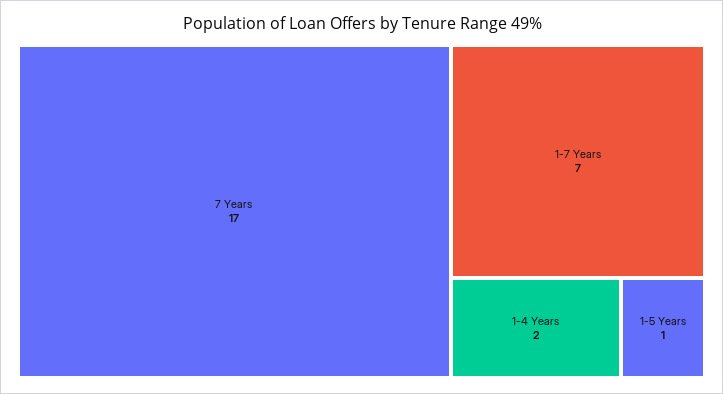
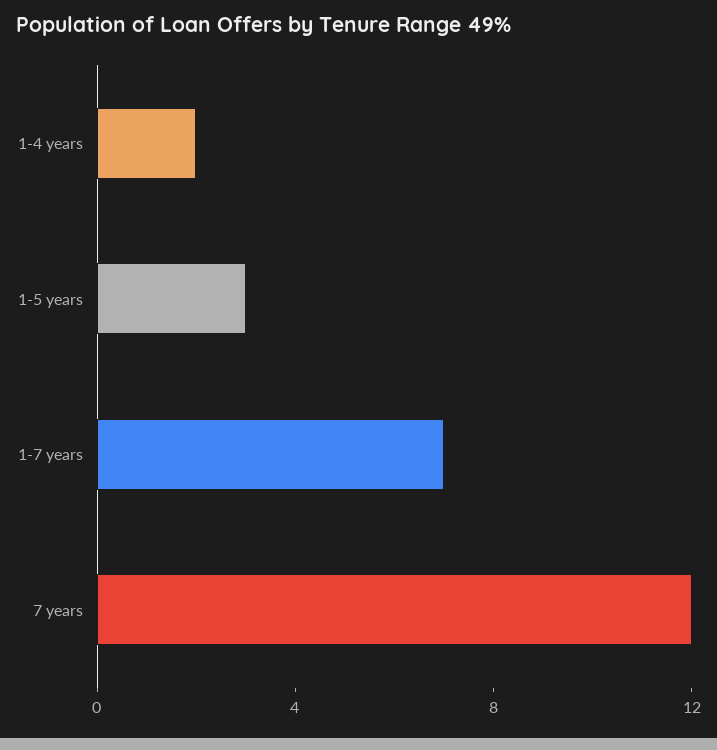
  {
-   "7 Years": 17,
+   "7 Years": 12,
    "1-7 Years": 7,
    "1-4 Years": 2,
-   "1-5 Years": 1
+   "1-5 Years": 3
  }

